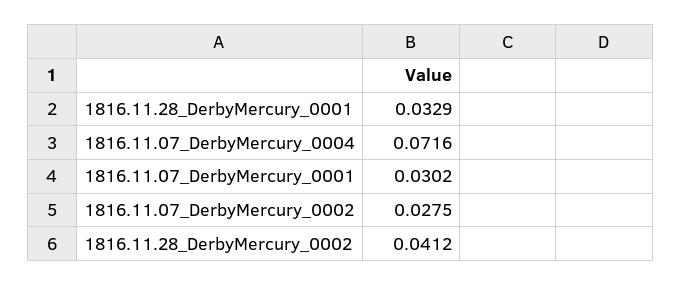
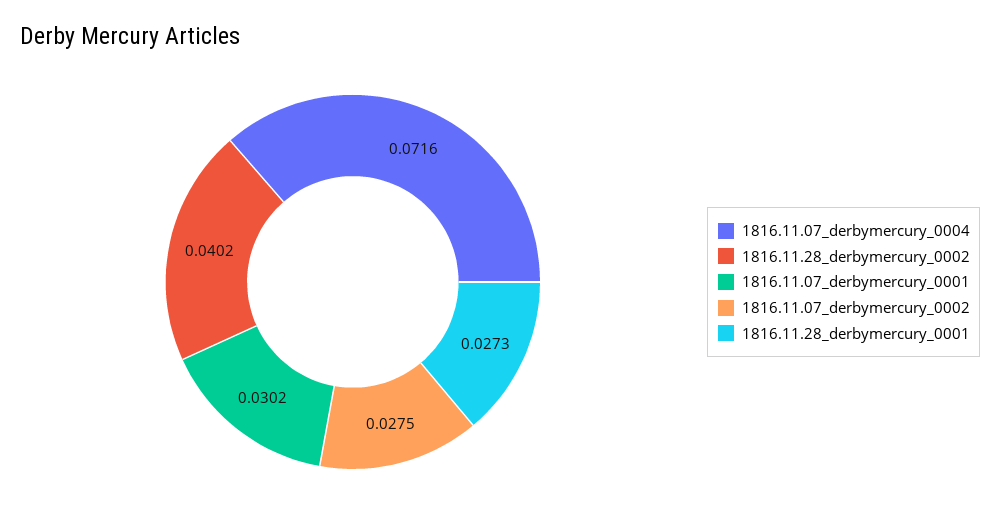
  {
-   "1816.11.28_DerbyMercury_0001": 0.0329,
+   "1816.11.28_DerbyMercury_0001": 0.0273,
    "1816.11.07_DerbyMercury_0004": 0.0716,
    "1816.11.07_DerbyMercury_0001": 0.0302,
    "1816.11.07_DerbyMercury_0002": 0.0275,
-   "1816.11.28_DerbyMercury_0002": 0.0412
+   "1816.11.28_DerbyMercury_0002": 0.0402
  }

